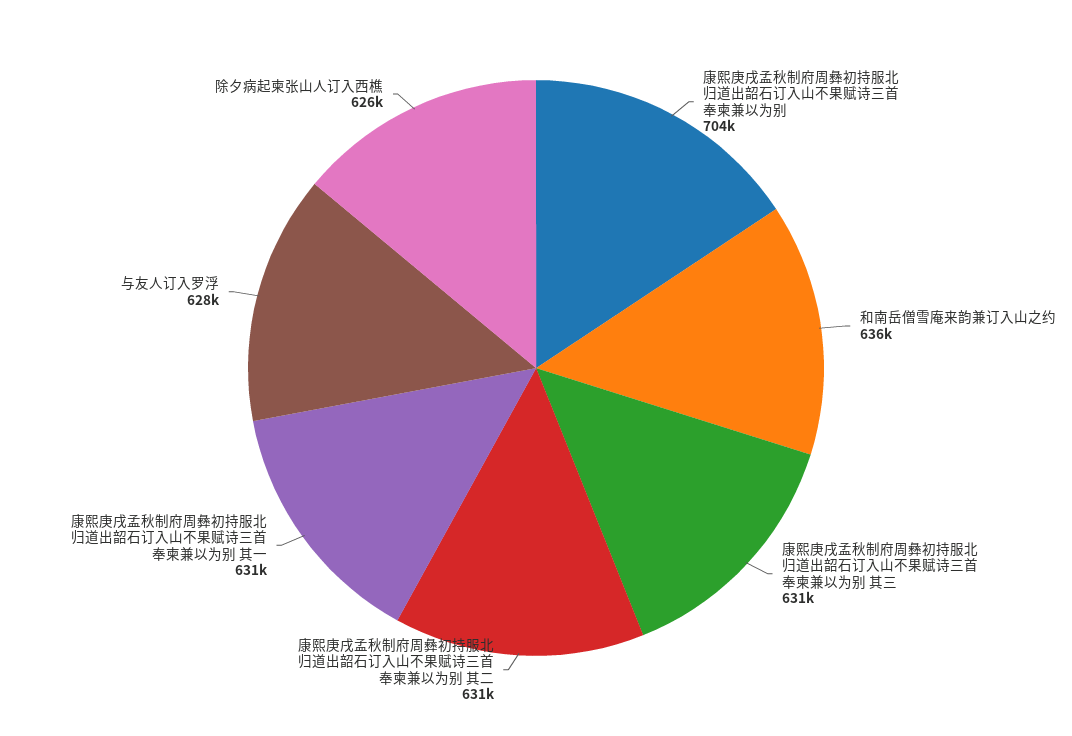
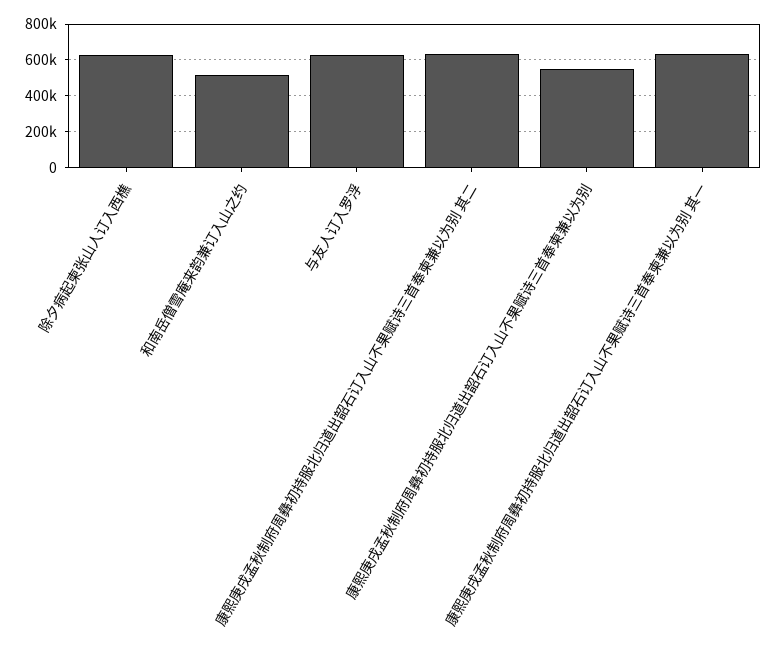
  {
-   "康熙庚戌孟秋制府周彝初持服北归道出韶石订入山不果赋诗三首奉柬兼以为别": 704000,
+   "康熙庚戌孟秋制府周彝初持服北归道出韶石订入山不果赋诗三首奉柬兼以为别": 550000,
-   "和南岳僧雪庵来韵兼订入山之约": 636000,
+   "和南岳僧雪庵来韵兼订入山之约": 500000,
-   "康熙庚戌孟秋制府周彝初持服北归道出韶石订入山不果赋诗三首奉柬兼以为别 其三": 631000,
    "康熙庚戌孟秋制府周彝初持服北归道出韶石订入山不果赋诗三首奉柬兼以为别 其二": 631000,
    "康熙庚戌孟秋制府周彝初持服北归道出韶石订入山不果赋诗三首奉柬兼以为别 其一": 631000,
    "与友人订入罗浮": 628000,
    "除夕病起柬张山人订入西樵": 626000
  }

